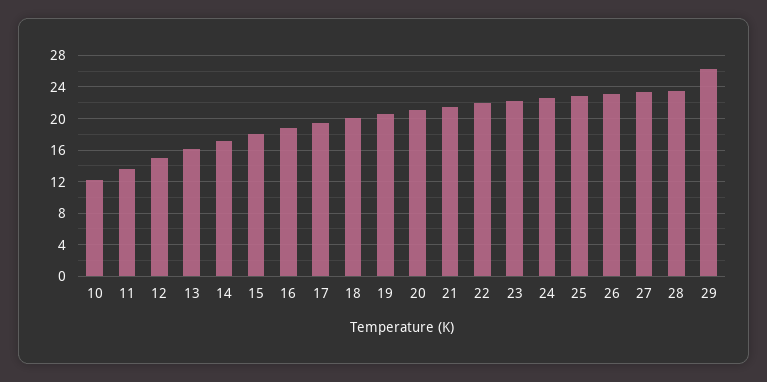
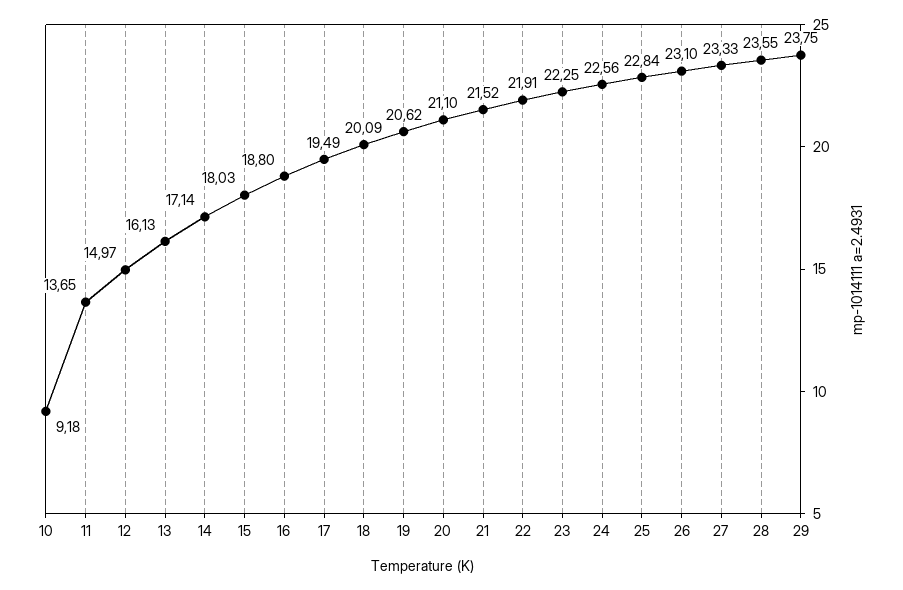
  {
-   "10": 12,
+   "10": 9.18,
    "11": 13.65,
    "12": 14.97,
    "13": 16.13,
    "14": 17.14,
    "15": 18.03,
    "16": 18.8,
    "17": 19.49,
    "18": 20.09,
    "19": 20.62,
    "20": 21.1,
    "21": 21.52,
    "22": 21.91,
    "23": 22.25,
    "24": 22.56,
    "25": 22.84,
    "26": 23.1,
    "27": 23.33,
    "28": 23.55,
-   "29": 26
+   "29": 23.75
  }

